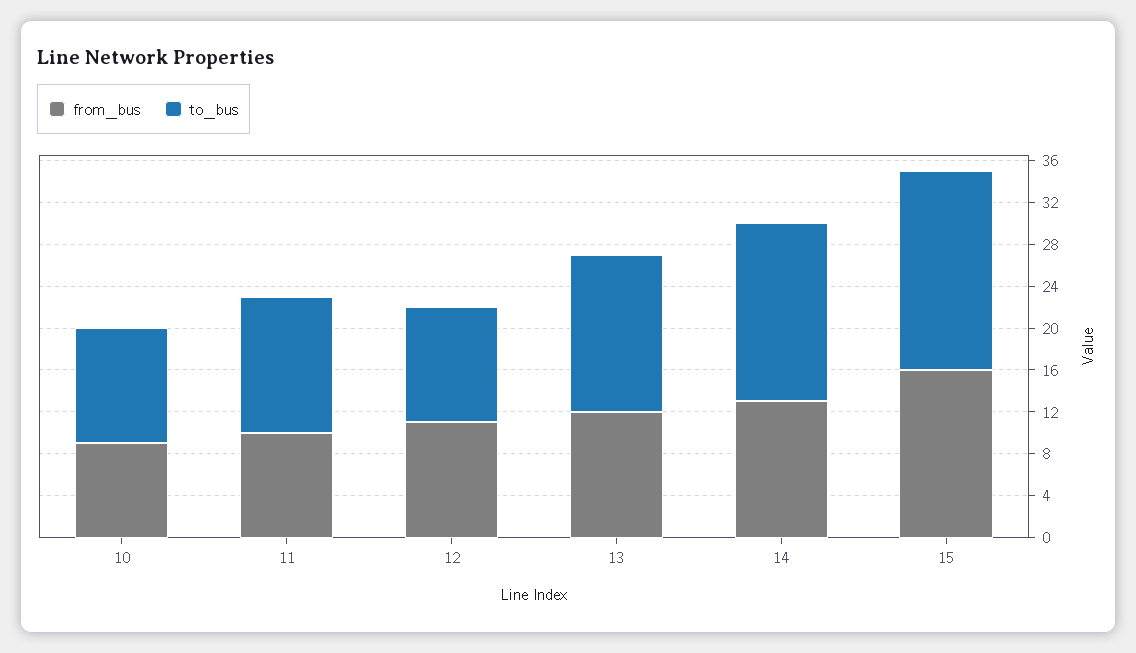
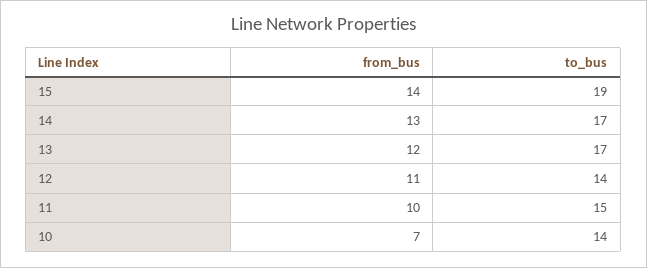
  {
    "from_bus": {
-     "10": 9,
+     "10": 7,
      "11": 10,
      "12": 11,
      "13": 12,
      "14": 13,
-     "15": 16
+     "15": 14
    },
    "to_bus": {
-     "10": 11,
+     "10": 14,
-     "11": 13,
+     "11": 15,
-     "12": 11,
+     "12": 14,
-     "13": 15,
+     "13": 17,
      "14": 17,
      "15": 19
    }
  }

